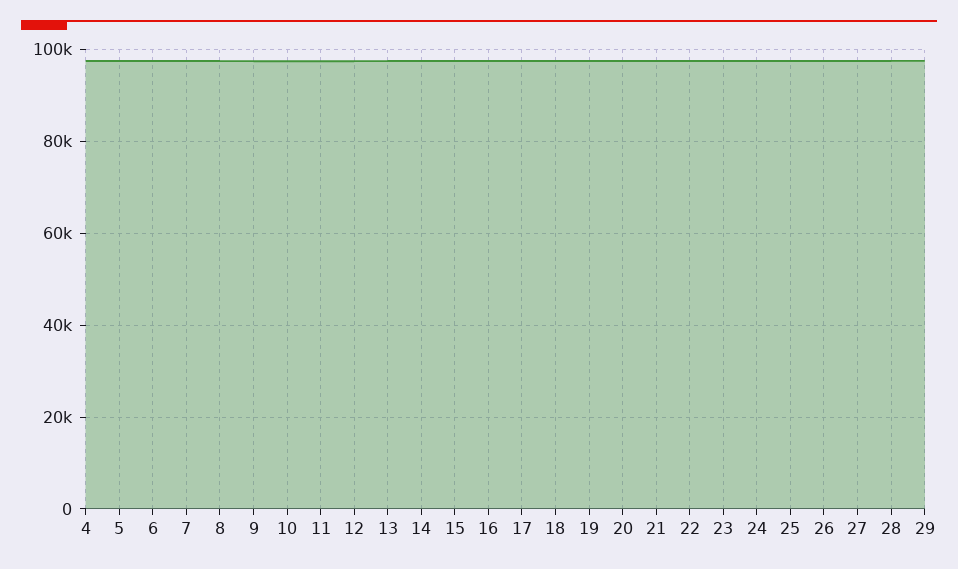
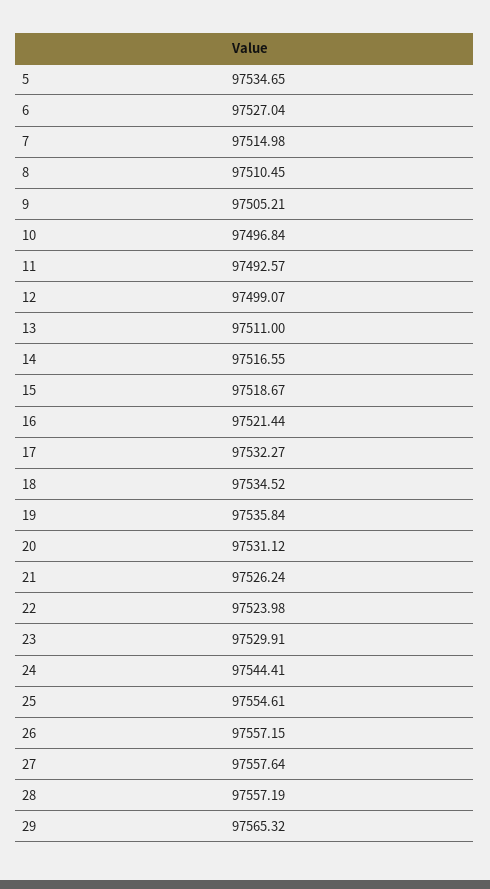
  {
-   "4": 98000,
    "5": 97534.65,
    "6": 97527.04,
    "7": 97514.98,
    "8": 97510.45,
    "9": 97505.21,
    "10": 97496.84,
    "11": 97492.57,
    "12": 97499.07,
    "13": 97511,
    "14": 97516.55,
    "15": 97518.67,
    "16": 97521.44,
    "17": 97532.27,
    "18": 97534.52,
    "19": 97535.84,
    "20": 97531.12,
    "21": 97526.24,
    "22": 97523.98,
    "23": 97529.91,
    "24": 97544.41,
    "25": 97554.61,
    "26": 97557.15,
    "27": 97557.64,
    "28": 97557.19,
    "29": 97565.32
  }

